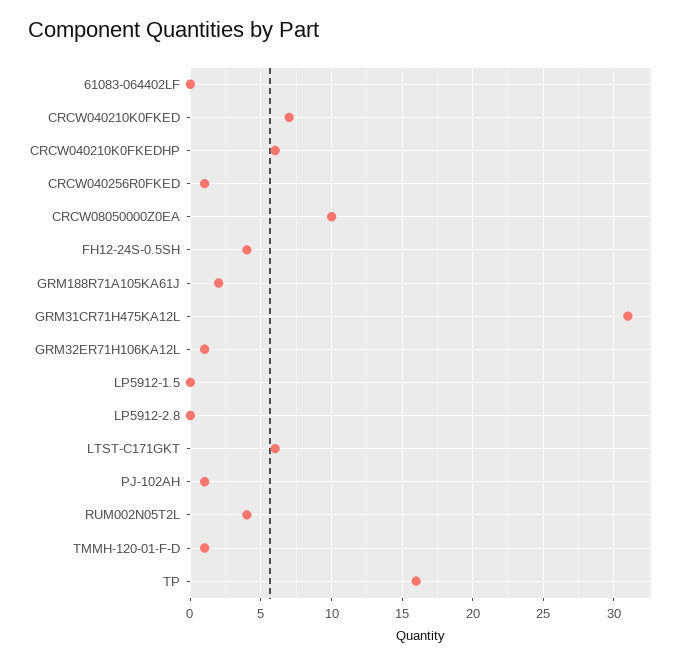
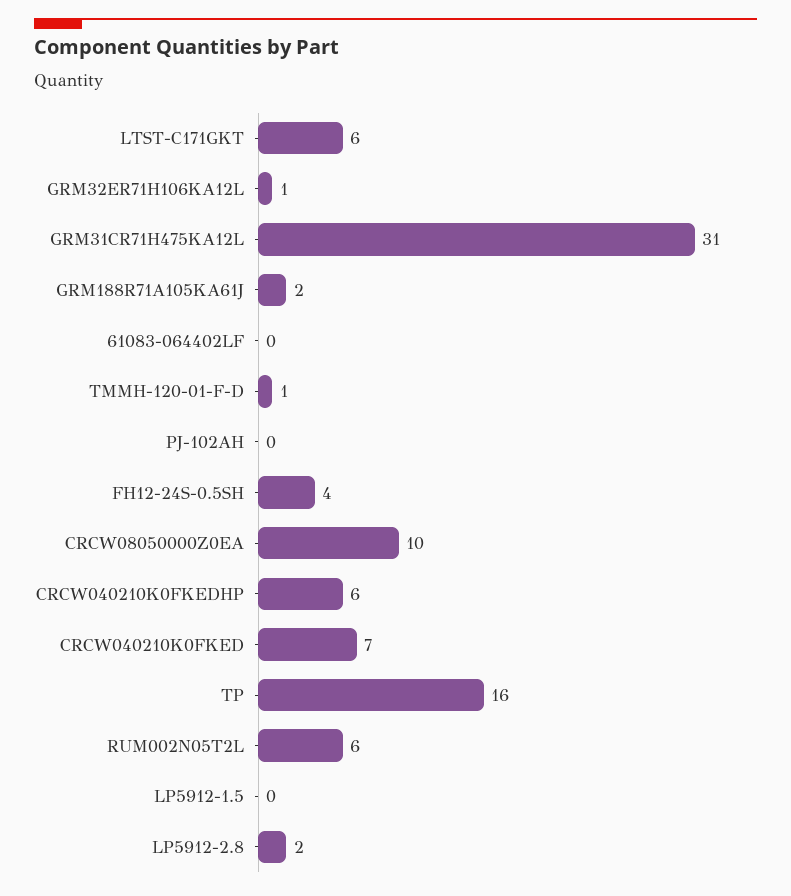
  {
    "61083-064402LF": 0,
    "CRCW040210K0FKED": 7,
    "CRCW040210K0FKEDHP": 6,
-   "CRCW040256R0FKED": 1,
    "CRCW08050000Z0EA": 10,
    "FH12-24S-0.5SH": 4,
    "GRM188R71A105KA61J": 2,
    "GRM31CR71H475KA12L": 31,
    "GRM32ER71H106KA12L": 1,
    "LP5912-1.5": 0,
-   "LP5912-2.8": 0,
+   "LP5912-2.8": 2,
    "LTST-C171GKT": 6,
-   "PJ-102AH": 1,
+   "PJ-102AH": 0,
-   "RUM002N05T2L": 4,
+   "RUM002N05T2L": 6,
    "TMMH-120-01-F-D": 1,
    "TP": 16
  }

